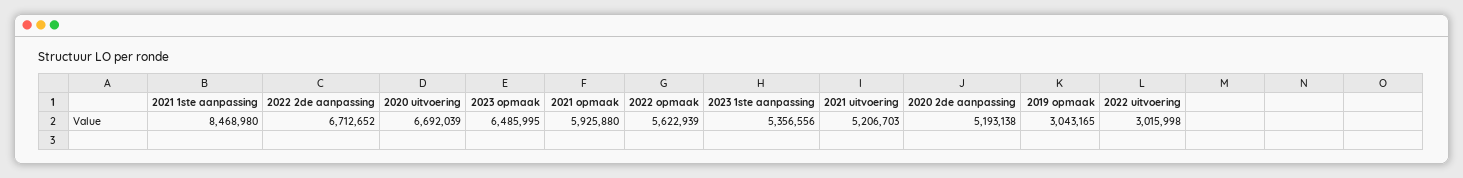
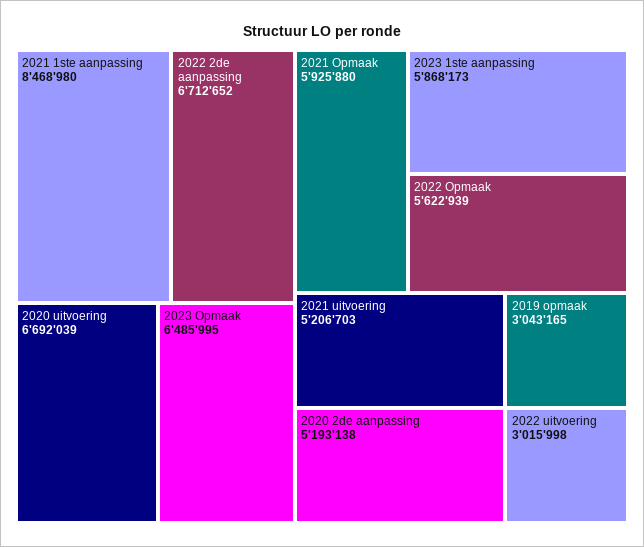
  {
    "2021 1ste aanpassing": 8468980,
    "2022 2de aanpassing": 6712652,
    "2020 uitvoering": 6692039,
    "2023 opmaak": 6485995,
    "2021 opmaak": 5925880,
    "2022 opmaak": 5622939,
-   "2023 1ste aanpassing": 5356556,
+   "2023 1ste aanpassing": 5868173,
    "2021 uitvoering": 5206703,
    "2020 2de aanpassing": 5193138,
    "2019 opmaak": 3043165,
    "2022 uitvoering": 3015998
  }

